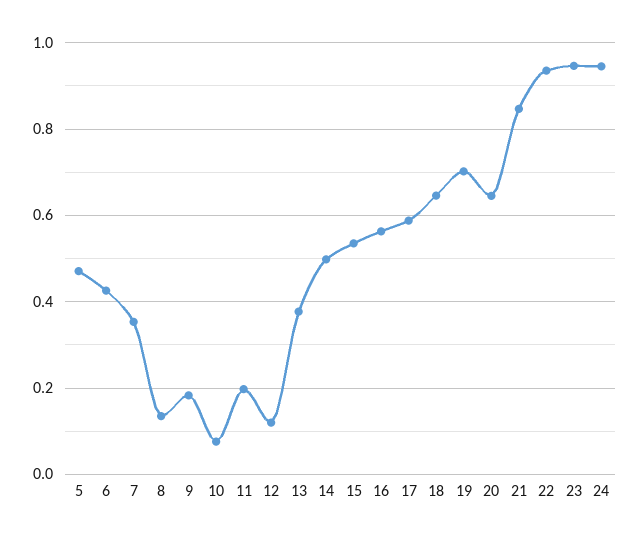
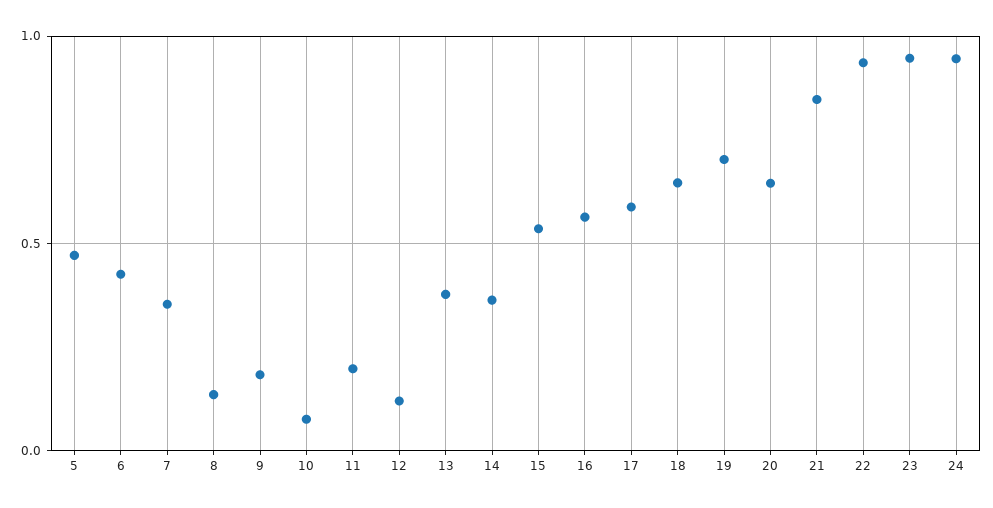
  {
    "5": 0.48,
    "6": 0.42,
    "7": 0.36,
    "8": 0.14,
    "9": 0.18,
    "10": 0.08,
    "11": 0.2,
    "12": 0.12,
    "13": 0.38,
-   "14": 0.5,
+   "14": 0.35,
    "15": 0.54,
    "16": 0.56,
    "17": 0.58,
    "18": 0.64,
    "19": 0.7,
    "20": 0.64,
    "21": 0.84,
    "22": 0.94,
    "23": 0.94,
    "24": 0.94
  }

